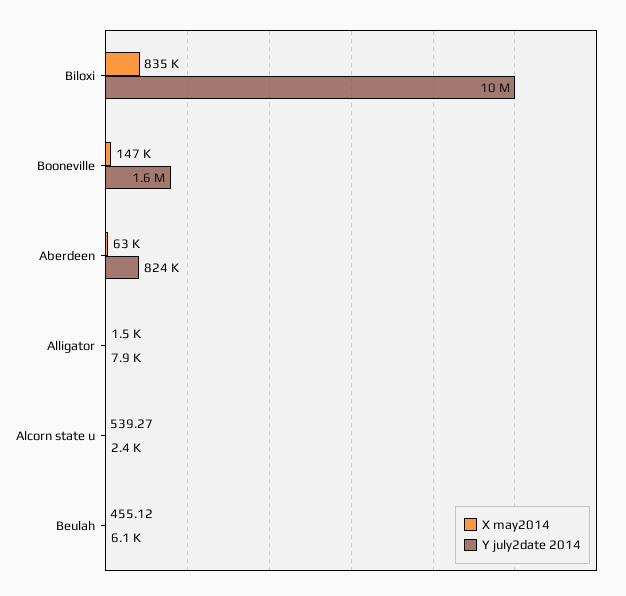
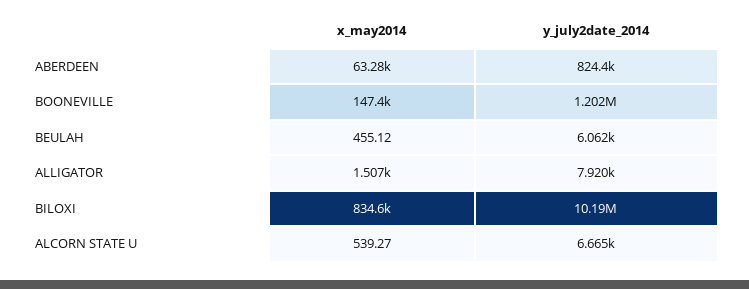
  {
    "X may2014": {
      "Biloxi": 834600,
      "Booneville": 147400,
      "Aberdeen": 63280,
      "Alligator": 1507,
      "Alcorn state u": 539.27,
      "Beulah": 455.12
    },
    "Y july2date 2014": {
      "Biloxi": 10190000,
-     "Booneville": 1600000,
+     "Booneville": 1202000,
      "Aberdeen": 824400,
      "Alligator": 7920,
-     "Alcorn state u": 2400,
+     "Alcorn state u": 6665,
      "Beulah": 6062
    }
  }

